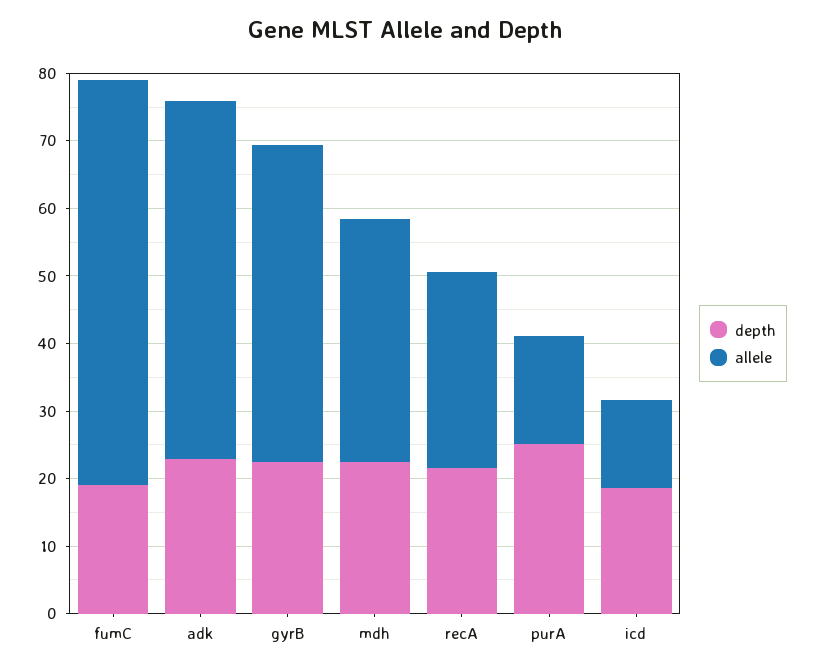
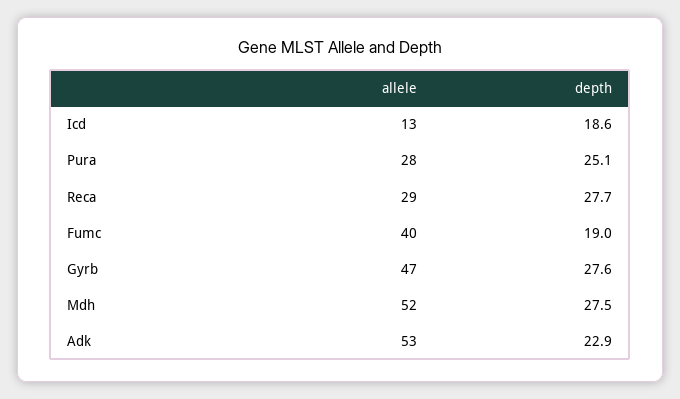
  {
    "depth": {
      "fumC": 19,
      "adk": 22.9,
-     "gyrB": 22,
+     "gyrB": 27.6,
-     "mdh": 22,
+     "mdh": 27.5,
-     "recA": 22,
+     "recA": 27.7,
      "purA": 25.1,
      "icd": 18.6
    },
    "allele": {
-     "fumC": 60,
+     "fumC": 40,
      "adk": 53,
      "gyrB": 47,
-     "mdh": 36,
+     "mdh": 52,
      "recA": 29,
-     "purA": 16,
+     "purA": 28,
      "icd": 13
    }
  }

